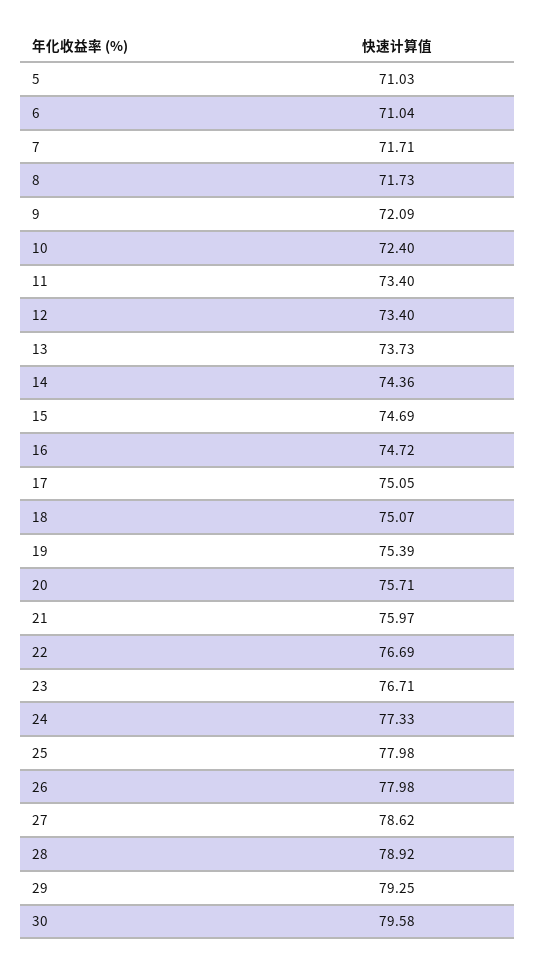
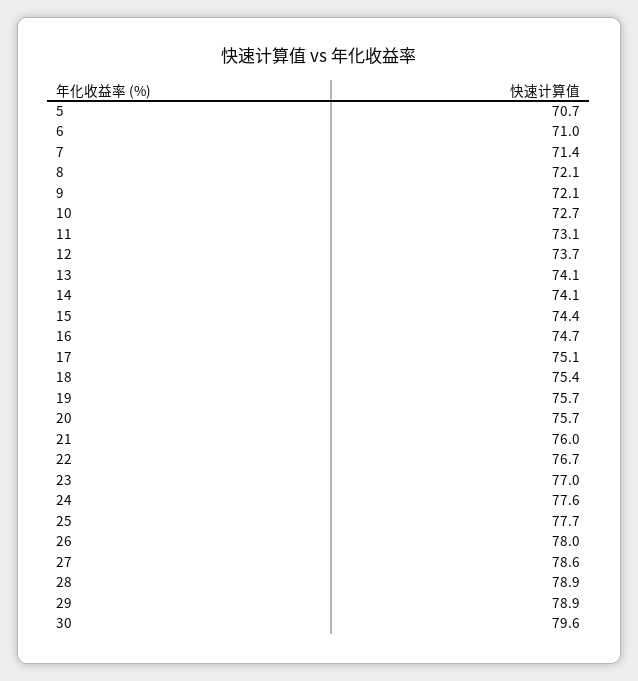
  {
-   "5": 71.03,
+   "5": 70.7,
    "6": 71.04,
-   "7": 71.71,
+   "7": 71.4,
-   "8": 71.73,
+   "8": 72.1,
    "9": 72.09,
-   "10": 72.4,
+   "10": 72.7,
-   "11": 73.4,
+   "11": 73.1,
-   "12": 73.4,
+   "12": 73.7,
-   "13": 73.73,
+   "13": 74.1,
-   "14": 74.36,
+   "14": 74.1,
-   "15": 74.69,
+   "15": 74.4,
    "16": 74.72,
    "17": 75.05,
-   "18": 75.07,
+   "18": 75.4,
-   "19": 75.39,
+   "19": 75.7,
    "20": 75.71,
    "21": 75.97,
    "22": 76.69,
-   "23": 76.71,
+   "23": 77,
-   "24": 77.33,
+   "24": 77.6,
-   "25": 77.98,
+   "25": 77.7,
    "26": 77.98,
    "27": 78.62,
    "28": 78.92,
-   "29": 79.25,
+   "29": 78.9,
    "30": 79.58
  }

